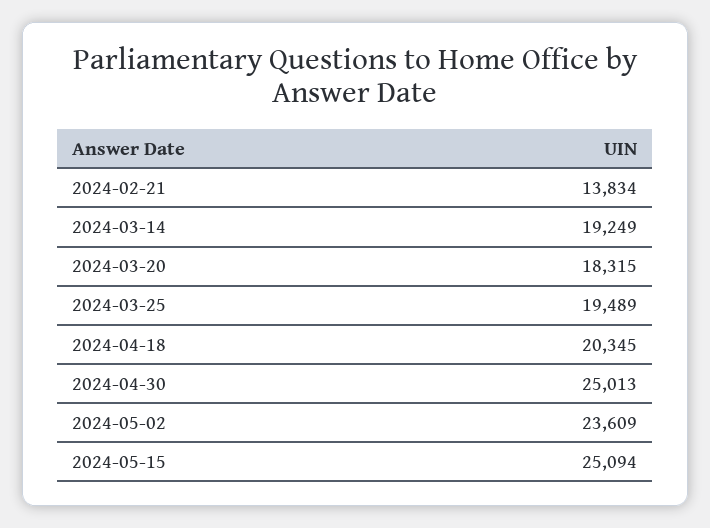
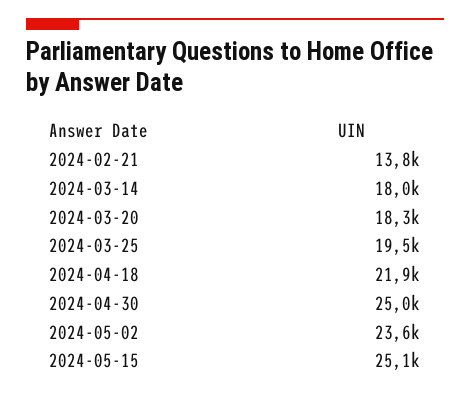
  {
    "2024-02-21": 13834,
-   "2024-03-14": 19249,
+   "2024-03-14": 18000,
    "2024-03-20": 18315,
    "2024-03-25": 19489,
-   "2024-04-18": 20345,
+   "2024-04-18": 21900,
    "2024-04-30": 25013,
    "2024-05-02": 23609,
    "2024-05-15": 25094
  }

